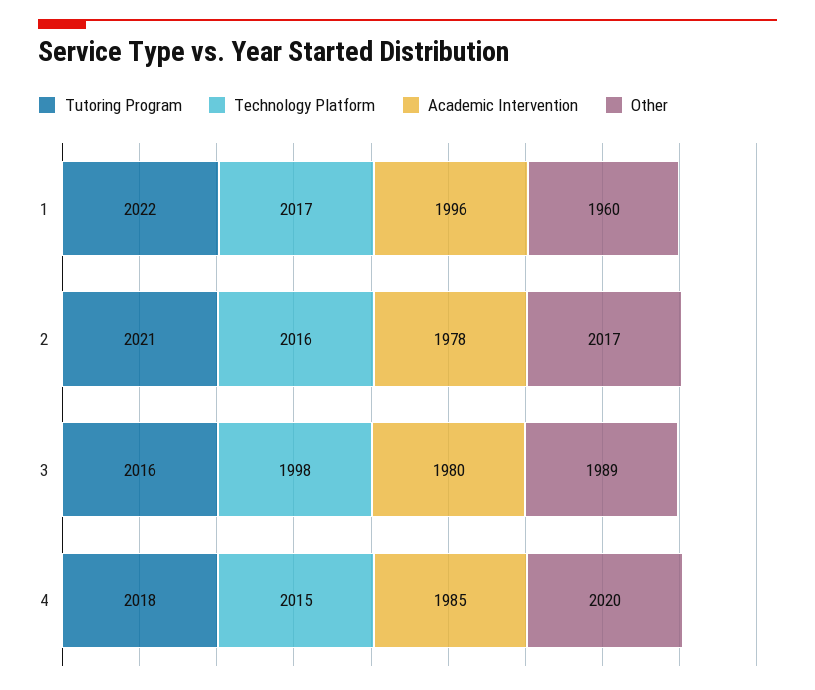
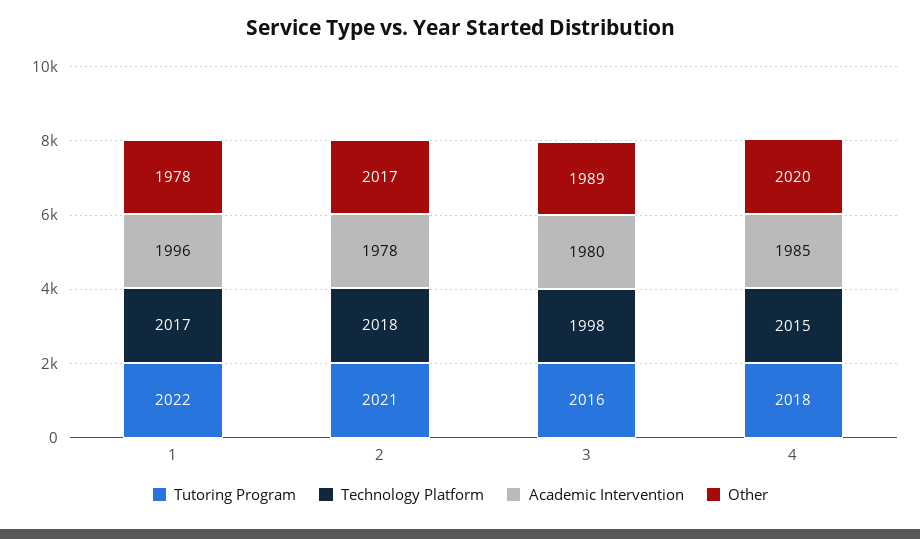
  {
    "Tutoring Program": {
      "1": 2022,
      "2": 2021,
      "3": 2016,
      "4": 2018
    },
    "Technology Platform": {
      "1": 2017,
-     "2": 2016,
+     "2": 2018,
      "3": 1998,
      "4": 2015
    },
    "Academic Intervention": {
      "1": 1996,
      "2": 1978,
      "3": 1980,
      "4": 1985
    },
    "Other": {
-     "1": 1960,
+     "1": 1978,
      "2": 2017,
      "3": 1989,
      "4": 2020
    }
  }

